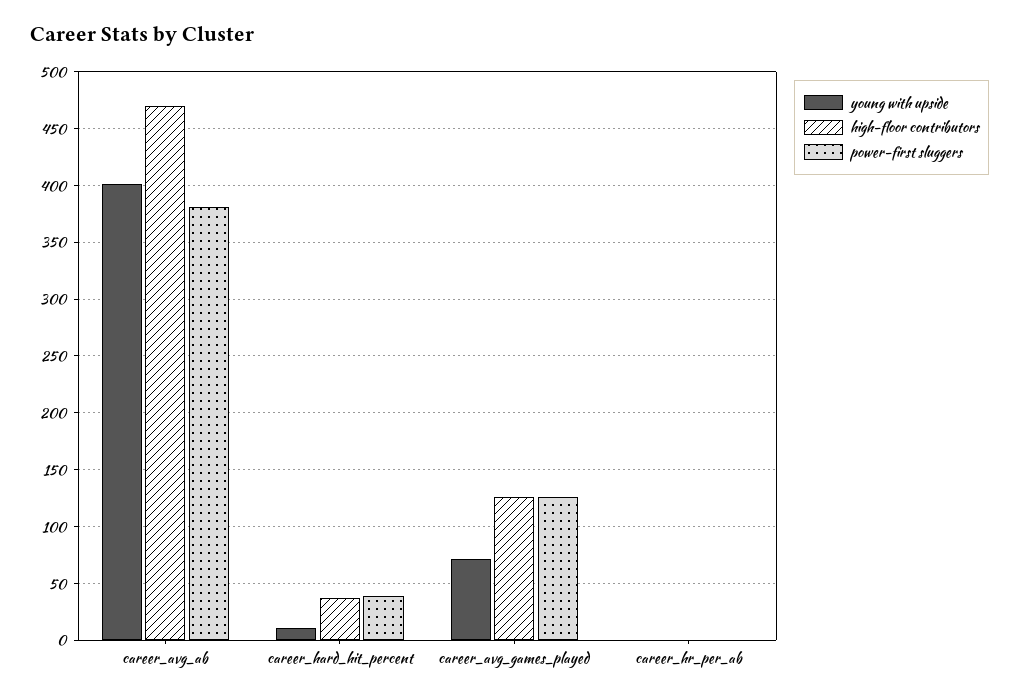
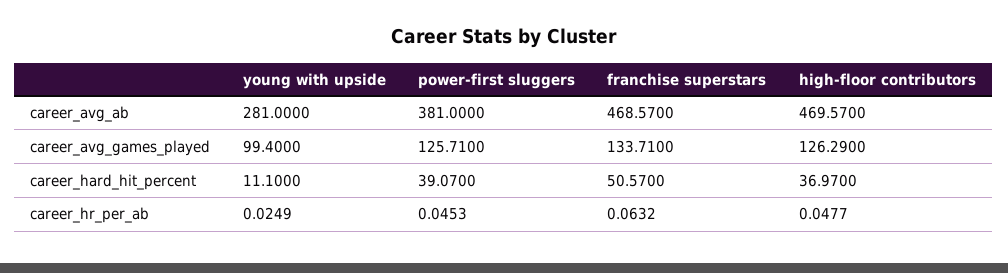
  {
    "young with upside": {
-     "career_avg_ab": 400,
+     "career_avg_ab": 281,
      "career_hard_hit_percent": 11.1,
-     "career_avg_games_played": 70,
+     "career_avg_games_played": 99.4,
      "career_hr_per_ab": 0.0249
    },
    "high-floor contributors": {
      "career_avg_ab": 469.57,
      "career_hard_hit_percent": 36.97,
      "career_avg_games_played": 126.29,
      "career_hr_per_ab": 0.0477
    },
    "power-first sluggers": {
      "career_avg_ab": 381,
      "career_hard_hit_percent": 39.07,
      "career_avg_games_played": 125.71,
      "career_hr_per_ab": 0.0453
-   }
+   },
+   "franchise superstars": {
+     "career_avg_ab": 468.57,
+     "career_avg_games_played": 133.71,
+     "career_hard_hit_percent": 50.57,
+     "career_hr_per_ab": 0.0632
+   }
  }

